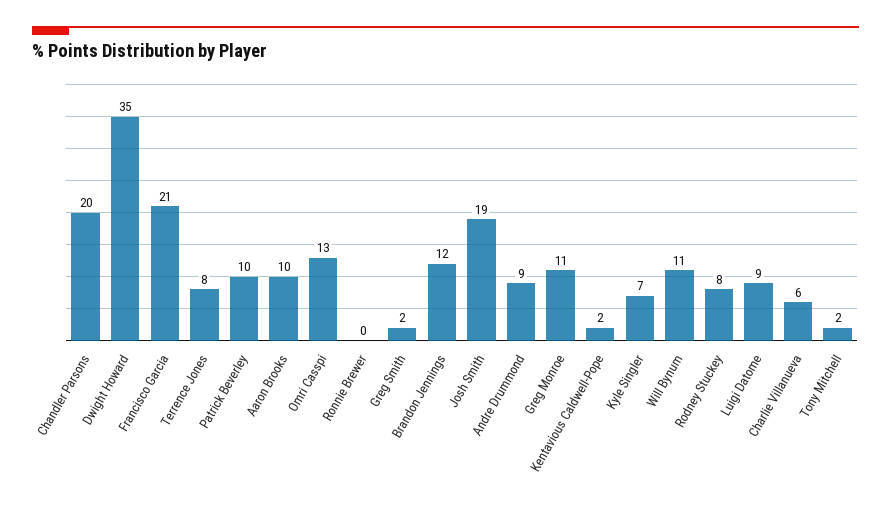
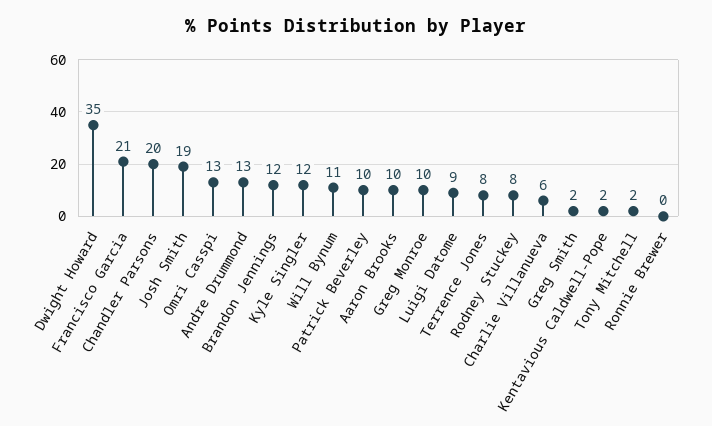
  {
    "Chandler Parsons": 20,
    "Dwight Howard": 35,
    "Francisco Garcia": 21,
    "Terrence Jones": 8,
    "Patrick Beverley": 10,
    "Aaron Brooks": 10,
    "Omri Casspi": 13,
    "Ronnie Brewer": 0,
    "Greg Smith": 2,
    "Brandon Jennings": 12,
    "Josh Smith": 19,
-   "Andre Drummond": 9,
+   "Andre Drummond": 13,
-   "Greg Monroe": 11,
+   "Greg Monroe": 10,
    "Kentavious Caldwell-Pope": 2,
-   "Kyle Singler": 7,
+   "Kyle Singler": 12,
    "Will Bynum": 11,
    "Rodney Stuckey": 8,
    "Luigi Datome": 9,
    "Charlie Villanueva": 6,
    "Tony Mitchell": 2
  }

